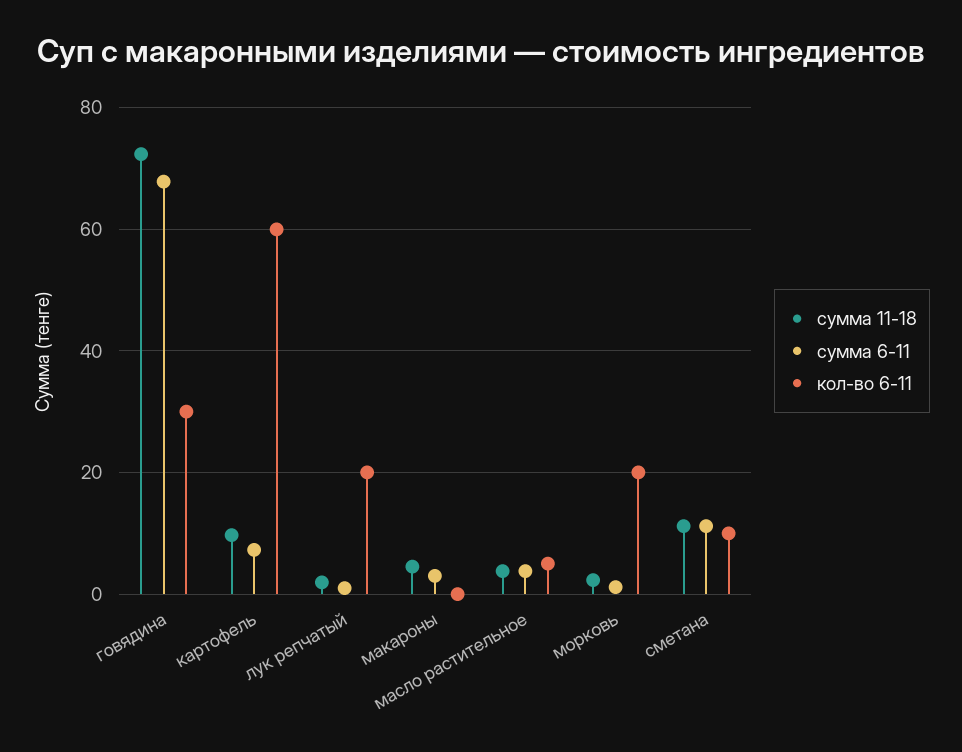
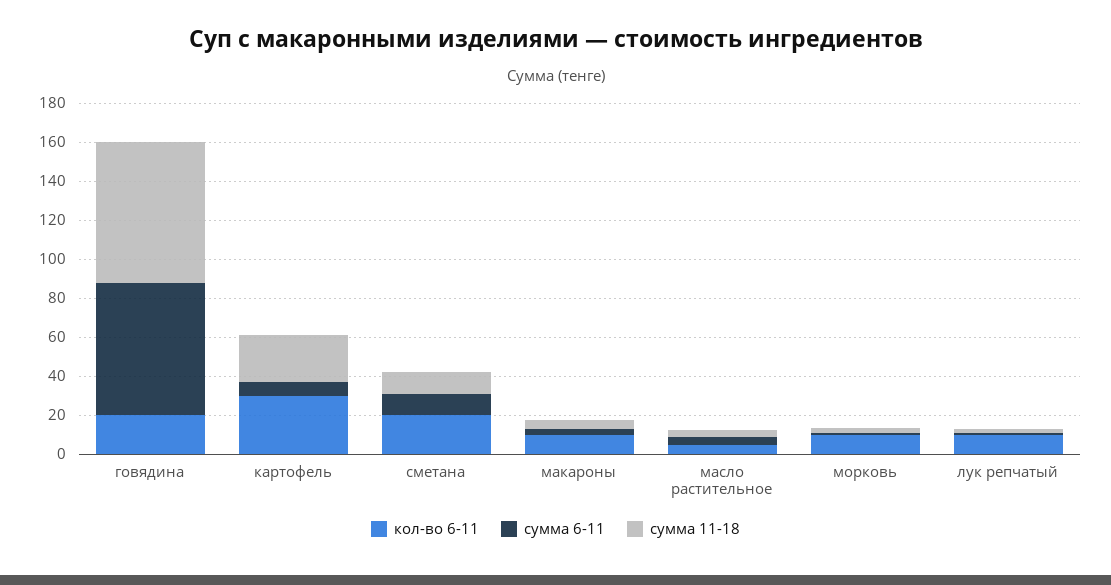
  {
    "сумма 11-18": {
      "говядина": 72,
-     "картофель": 10,
+     "картофель": 25,
      "лук репчатый": 2,
      "макароны": 4,
      "масло растительное": 4,
      "морковь": 2,
      "сметана": 12
    },
    "сумма 6-11": {
      "говядина": 68,
      "картофель": 8,
      "лук репчатый": 0,
      "макароны": 4,
      "масло растительное": 4,
      "морковь": 2,
      "сметана": 12
    },
    "кол-во 6-11": {
-     "говядина": 30,
+     "говядина": 20,
-     "картофель": 60,
+     "картофель": 30,
-     "лук репчатый": 20,
+     "лук репчатый": 10,
-     "макароны": 0,
+     "макароны": 10,
      "масло растительное": 6,
-     "морковь": 20,
+     "морковь": 10,
-     "сметана": 10
+     "сметана": 20
    }
  }

